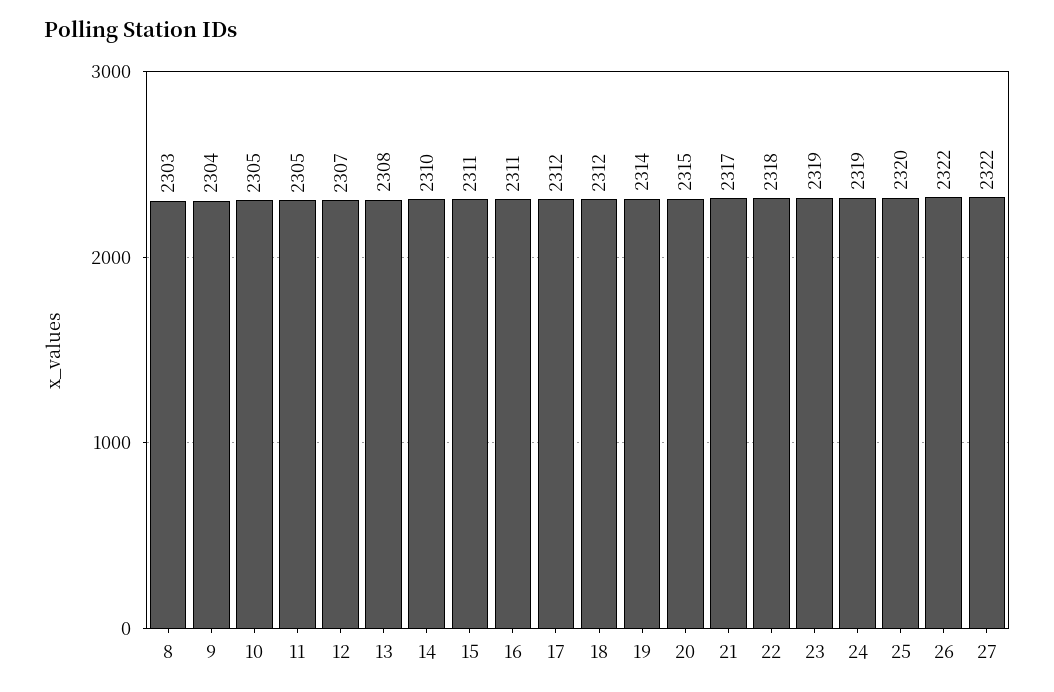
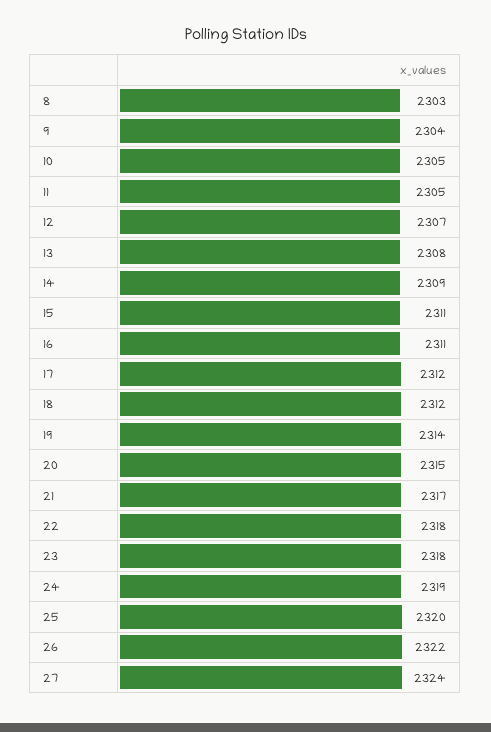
  {
    "8": 2303,
    "9": 2304,
    "10": 2305,
    "11": 2305,
    "12": 2307,
    "13": 2308,
-   "14": 2310,
+   "14": 2309,
    "15": 2311,
    "16": 2311,
    "17": 2312,
    "18": 2312,
    "19": 2314,
    "20": 2315,
    "21": 2317,
    "22": 2318,
-   "23": 2319,
+   "23": 2318,
    "24": 2319,
    "25": 2320,
    "26": 2322,
-   "27": 2322
+   "27": 2324
  }

